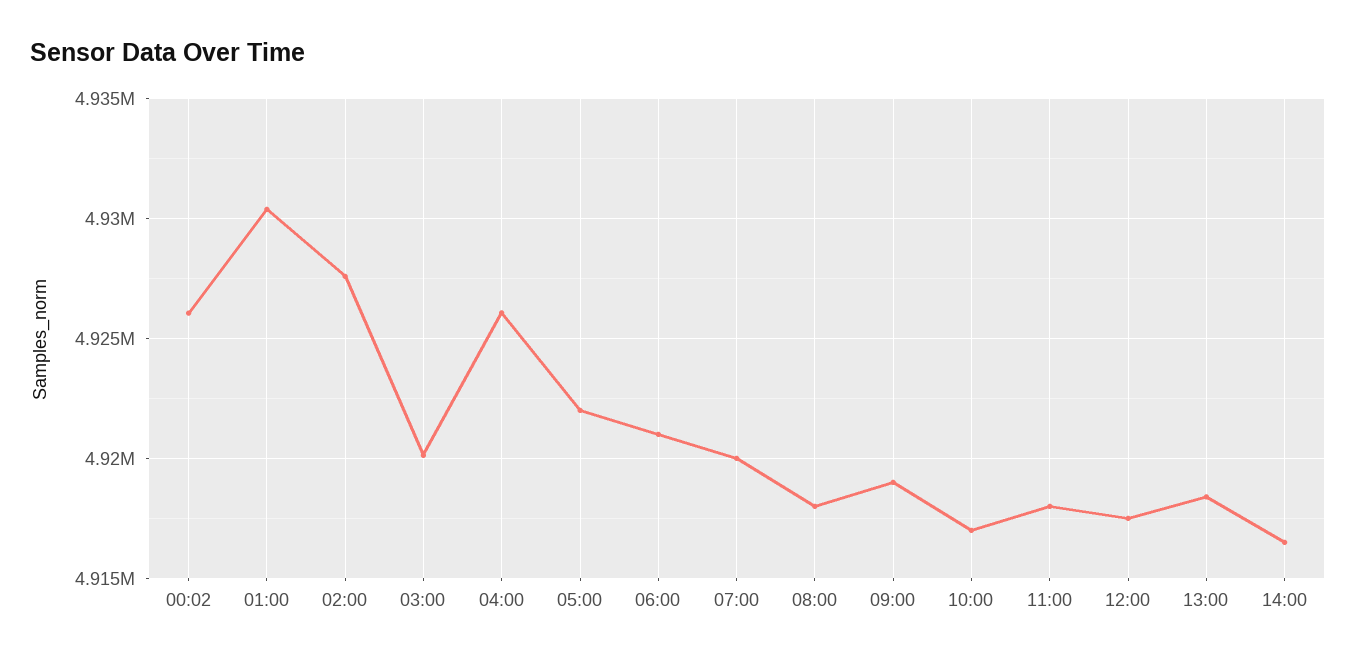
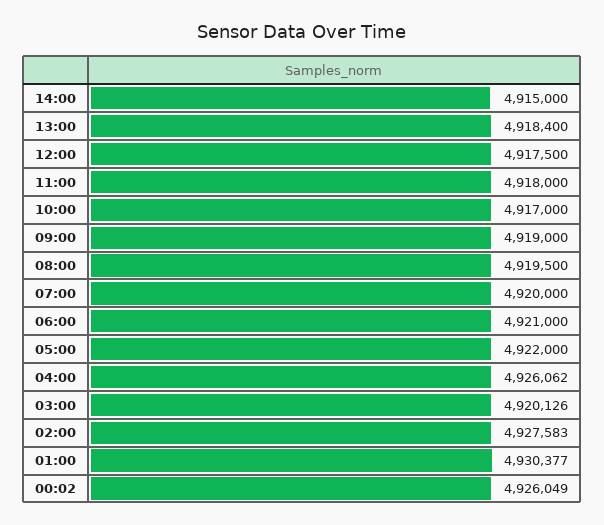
  {
    "00:02": 4926049,
    "01:00": 4930377,
    "02:00": 4927583,
    "03:00": 4920126,
    "04:00": 4926062,
    "05:00": 4922000,
    "06:00": 4921000,
    "07:00": 4920000,
-   "08:00": 4918000,
+   "08:00": 4919500,
    "09:00": 4919000,
    "10:00": 4917000,
    "11:00": 4918000,
    "12:00": 4917500,
    "13:00": 4918400,
-   "14:00": 4916500
+   "14:00": 4915000
  }

